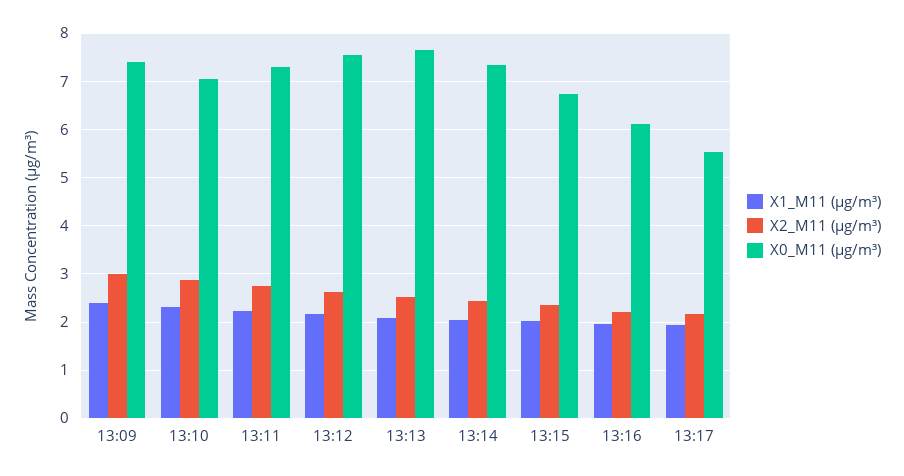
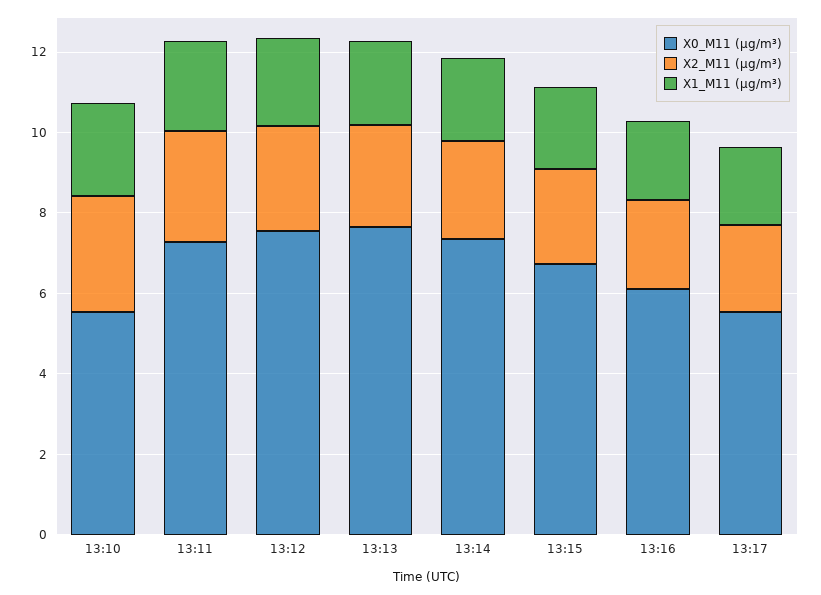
  {
    "X1_M11 (μg/m³)": {
-     "13:09": 2.4,
      "13:10": 2.4,
      "13:11": 2.2,
      "13:12": 2.2,
      "13:13": 2,
      "13:14": 2,
      "13:15": 2,
      "13:16": 2,
      "13:17": 2
    },
    "X2_M11 (μg/m³)": {
-     "13:09": 3,
      "13:10": 2.8,
      "13:11": 2.8,
      "13:12": 2.6,
      "13:13": 2.6,
      "13:14": 2.4,
      "13:15": 2.4,
      "13:16": 2.2,
      "13:17": 2.2
    },
    "X0_M11 (μg/m³)": {
-     "13:09": 7.4,
-     "13:10": 7,
+     "13:10": 5.5,
      "13:11": 7.2,
      "13:12": 7.6,
      "13:13": 7.6,
      "13:14": 7.4,
      "13:15": 6.8,
      "13:16": 6.2,
      "13:17": 5.6
    }
  }

